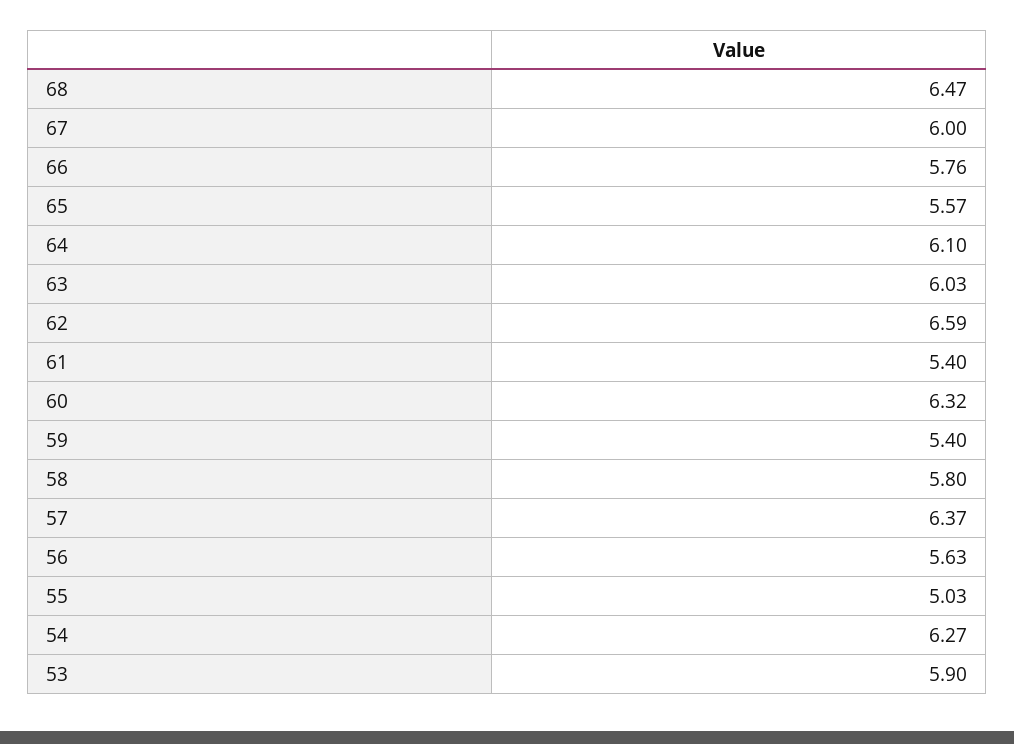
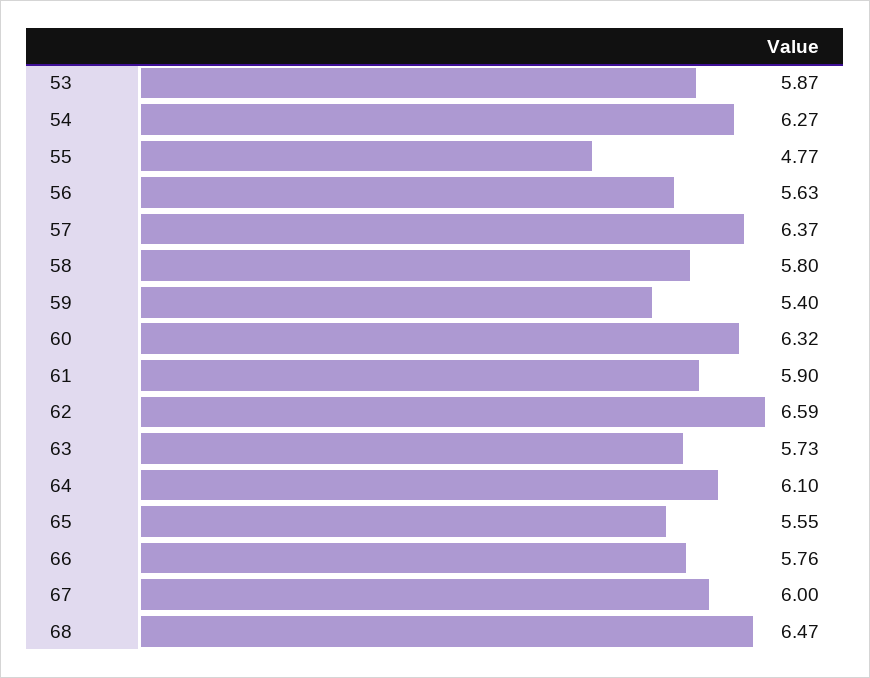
  {
    "68": 6.47,
    "67": 6,
    "66": 5.76,
-   "65": 5.57,
+   "65": 5.55,
    "64": 6.1,
-   "63": 6.03,
+   "63": 5.73,
    "62": 6.59,
-   "61": 5.4,
+   "61": 5.9,
    "60": 6.32,
    "59": 5.4,
    "58": 5.8,
    "57": 6.37,
    "56": 5.63,
-   "55": 5.03,
+   "55": 4.77,
    "54": 6.27,
-   "53": 5.9
+   "53": 5.87
  }

